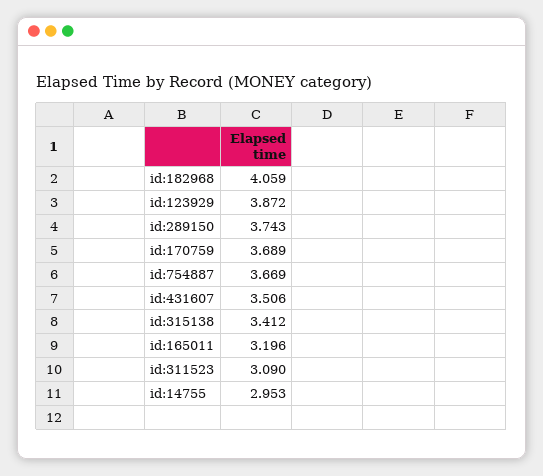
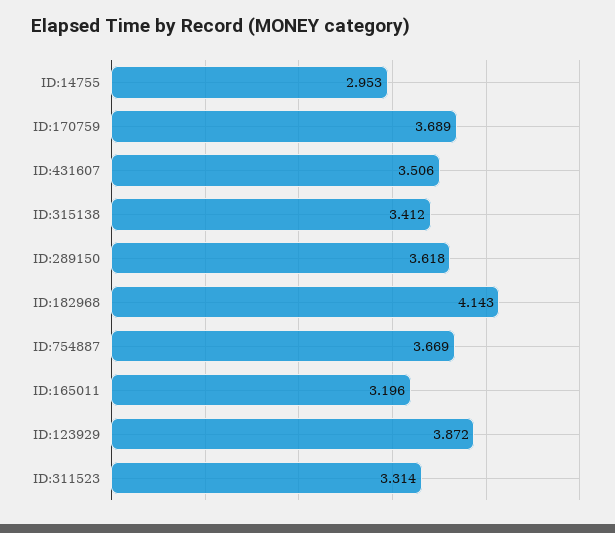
  {
-   "id:182968": 4.059,
+   "id:182968": 4.143,
    "id:123929": 3.872,
-   "id:289150": 3.743,
+   "id:289150": 3.618,
    "id:170759": 3.689,
    "id:754887": 3.669,
    "id:431607": 3.506,
    "id:315138": 3.412,
    "id:165011": 3.196,
-   "id:311523": 3.09,
+   "id:311523": 3.314,
    "id:14755": 2.953
  }

